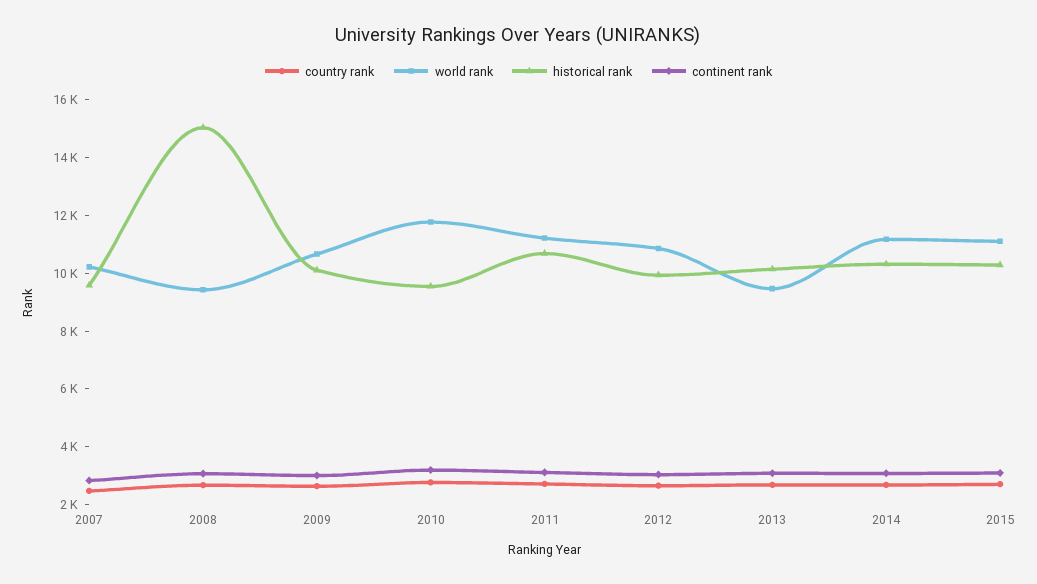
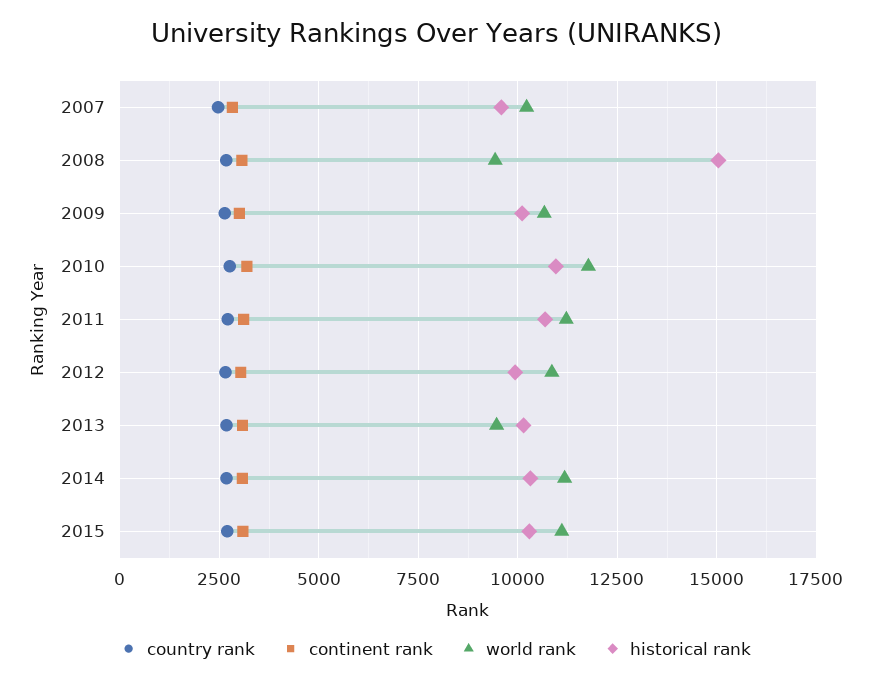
  {
    "country rank": {
      "2007": 2500,
      "2008": 2750,
      "2009": 2750,
      "2010": 2750,
      "2011": 2750,
      "2012": 2750,
      "2013": 2750,
      "2014": 2750,
      "2015": 2750
    },
    "world rank": {
      "2007": 10250,
      "2008": 9500,
      "2009": 10750,
      "2010": 11750,
      "2011": 11250,
      "2012": 10750,
      "2013": 9500,
      "2014": 11250,
      "2015": 11000
    },
    "historical rank": {
      "2007": 9500,
      "2008": 15000,
      "2009": 10000,
-     "2010": 9500,
+     "2010": 11000,
      "2011": 10750,
      "2012": 10000,
      "2013": 10250,
      "2014": 10250,
      "2015": 10250
    },
    "continent rank": {
      "2007": 2750,
      "2008": 3000,
      "2009": 3000,
      "2010": 3250,
      "2011": 3000,
      "2012": 3000,
      "2013": 3000,
      "2014": 3000,
      "2015": 3000
    }
  }

